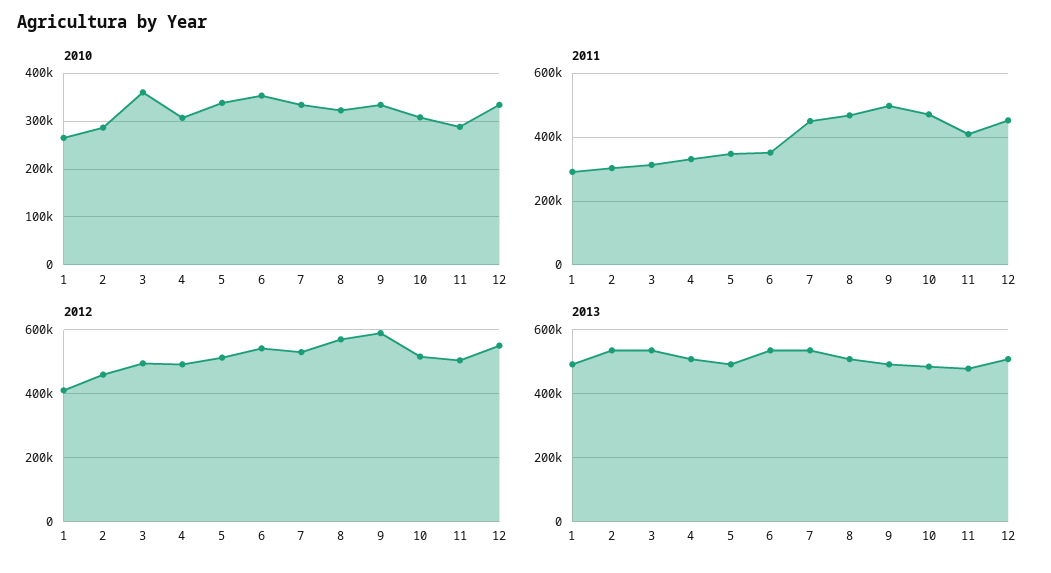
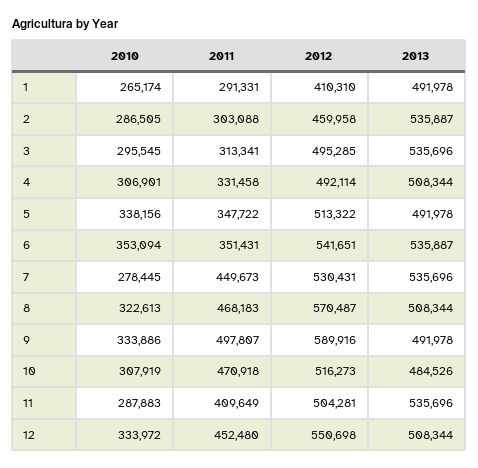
  {
    "2010": {
      "1": 265174,
      "2": 286505,
-     "3": 360000,
+     "3": 295545,
      "4": 306901,
      "5": 338156,
      "6": 353094,
-     "7": 340000,
+     "7": 278445,
      "8": 322613,
      "9": 333886,
      "10": 307919,
      "11": 287883,
      "12": 333972
    },
    "2011": {
      "1": 291331,
      "2": 303088,
      "3": 313341,
      "4": 331458,
      "5": 347722,
      "6": 351431,
      "7": 449673,
      "8": 468183,
      "9": 497807,
      "10": 470918,
      "11": 409649,
      "12": 452480
    },
    "2012": {
      "1": 410310,
      "2": 459958,
      "3": 495285,
      "4": 492114,
      "5": 513322,
      "6": 541651,
      "7": 530431,
      "8": 570487,
      "9": 589916,
      "10": 516273,
      "11": 504281,
      "12": 550698
    },
    "2013": {
      "1": 491978,
      "2": 535887,
      "3": 535696,
      "4": 508344,
      "5": 491978,
      "6": 535887,
      "7": 535696,
      "8": 508344,
      "9": 491978,
      "10": 484526,
-     "11": 480000,
+     "11": 535696,
      "12": 508344
    }
  }

